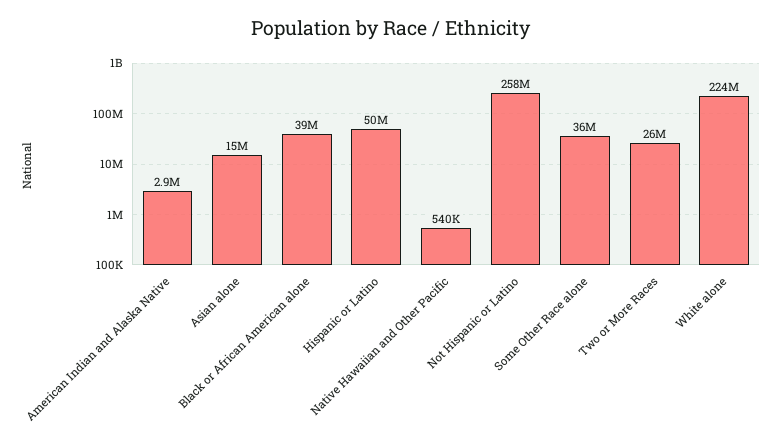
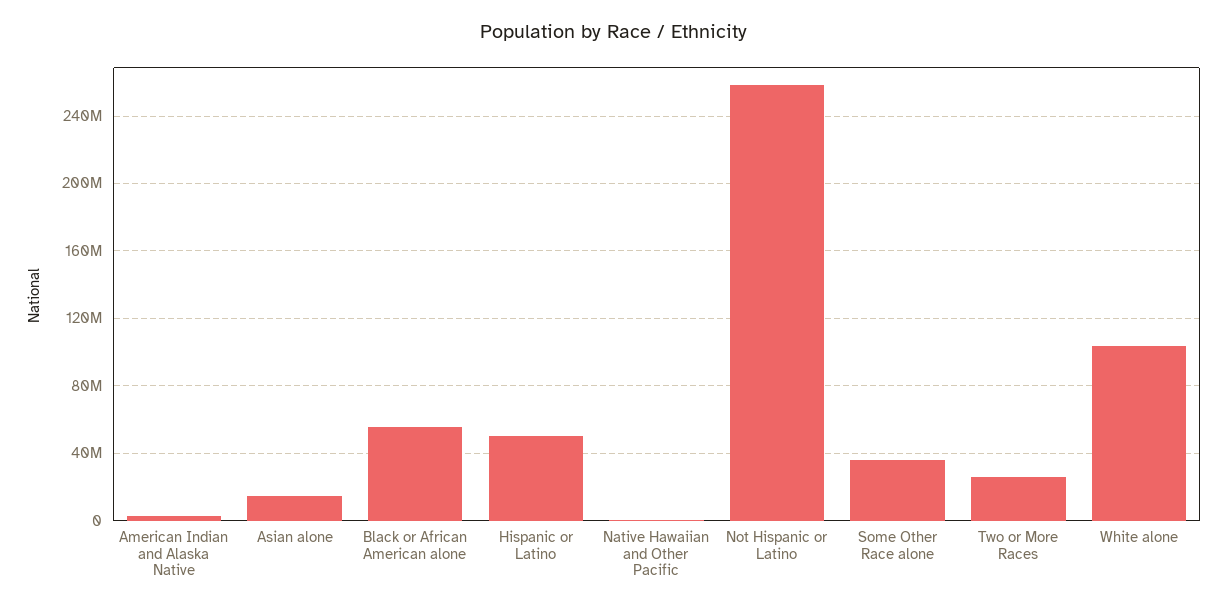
  {
    "American Indian and Alaska Native": 2900000,
    "Asian alone": 15000000,
-   "Black or African American alone": 39000000,
+   "Black or African American alone": 55000000,
    "Hispanic or Latino": 50000000,
    "Native Hawaiian and Other Pacific": 540000,
    "Not Hispanic or Latino": 258000000,
    "Some Other Race alone": 36000000,
    "Two or More Races": 26000000,
-   "White alone": 224000000
+   "White alone": 105000000
  }

